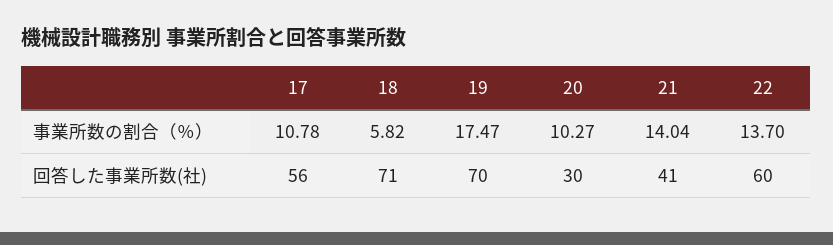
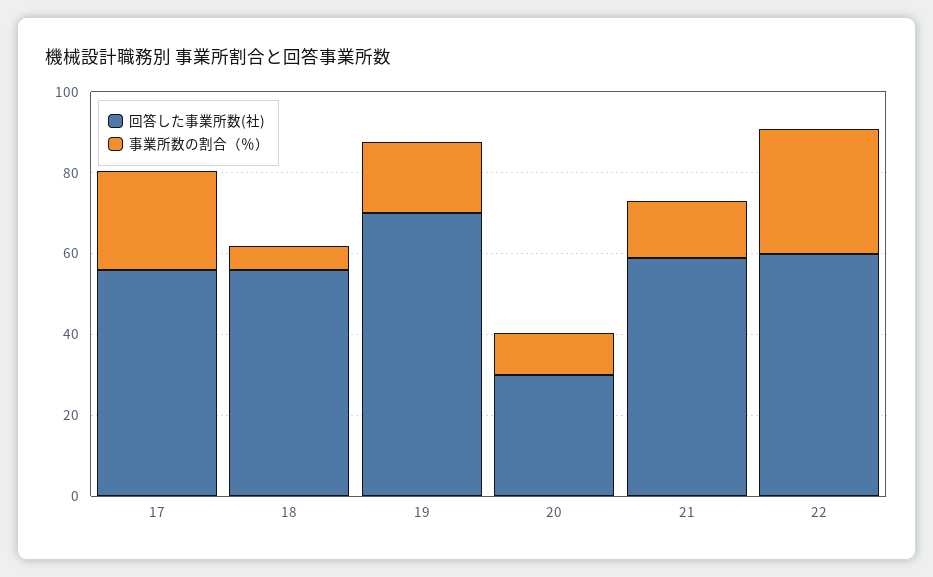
  {
    "事業所数の割合（％）": {
-     "17": 10.78,
+     "17": 25,
      "18": 5.82,
      "19": 17.47,
      "20": 10.27,
      "21": 14.04,
-     "22": 13.7
+     "22": 30
    },
    "回答した事業所数(社)": {
      "17": 56,
-     "18": 71,
+     "18": 55,
      "19": 70,
      "20": 30,
-     "21": 41,
+     "21": 60,
      "22": 60
    }
  }

